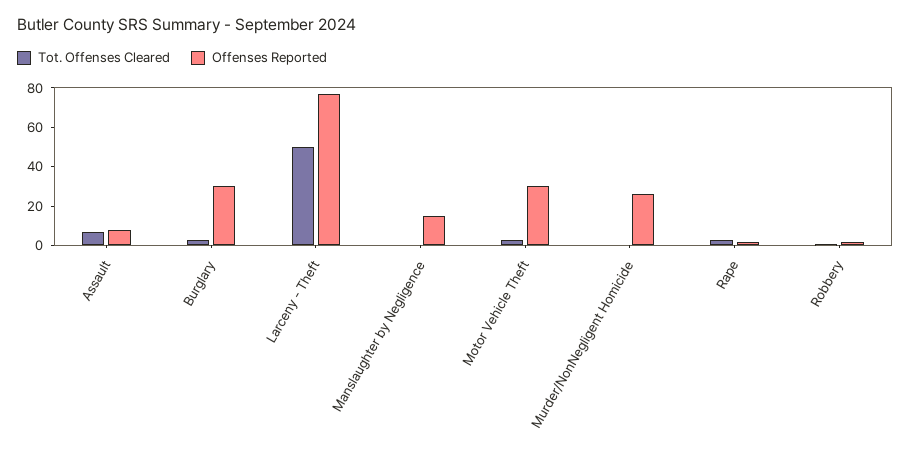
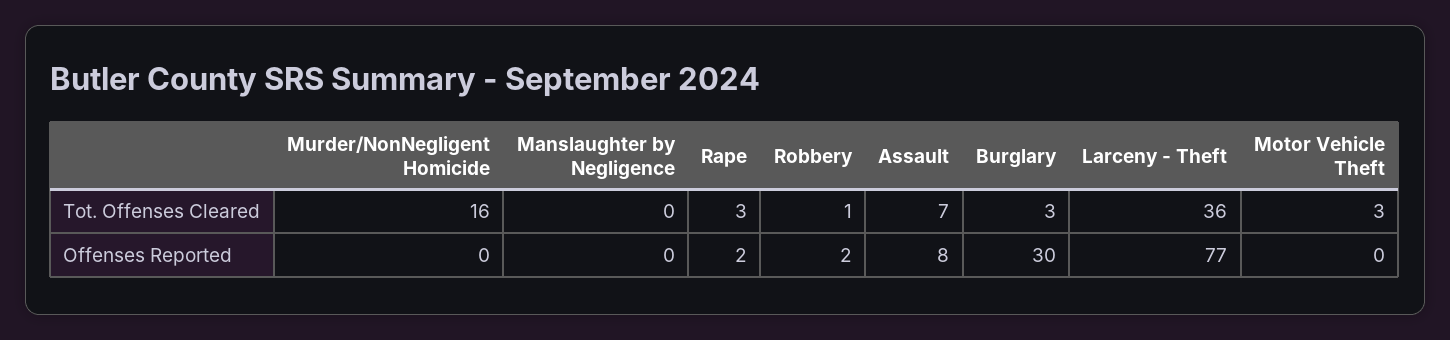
  {
    "Tot. Offenses Cleared": {
      "Assault": 7,
      "Burglary": 3,
-     "Larceny - Theft": 50,
+     "Larceny - Theft": 36,
      "Manslaughter by Negligence": 0,
      "Motor Vehicle Theft": 3,
-     "Murder/NonNegligent Homicide": 0,
+     "Murder/NonNegligent Homicide": 16,
      "Rape": 3,
      "Robbery": 1
    },
    "Offenses Reported": {
      "Assault": 8,
      "Burglary": 30,
      "Larceny - Theft": 77,
-     "Manslaughter by Negligence": 15,
+     "Manslaughter by Negligence": 0,
-     "Motor Vehicle Theft": 30,
+     "Motor Vehicle Theft": 0,
-     "Murder/NonNegligent Homicide": 25,
+     "Murder/NonNegligent Homicide": 0,
      "Rape": 2,
      "Robbery": 2
    }
  }

